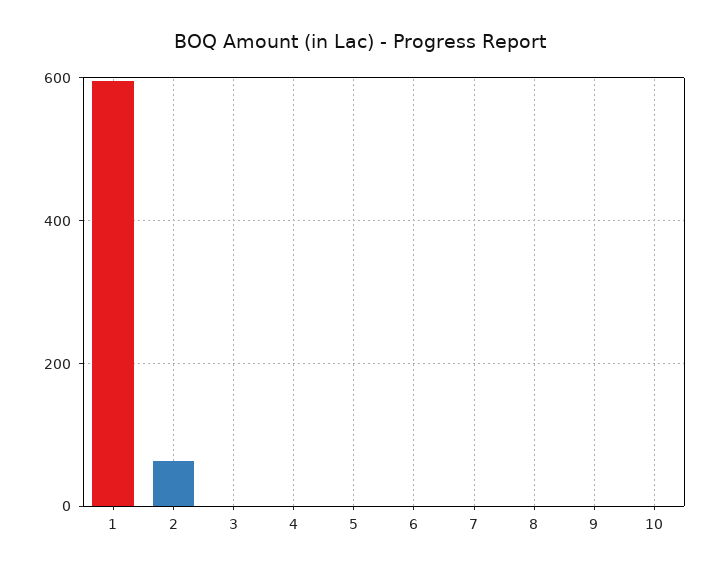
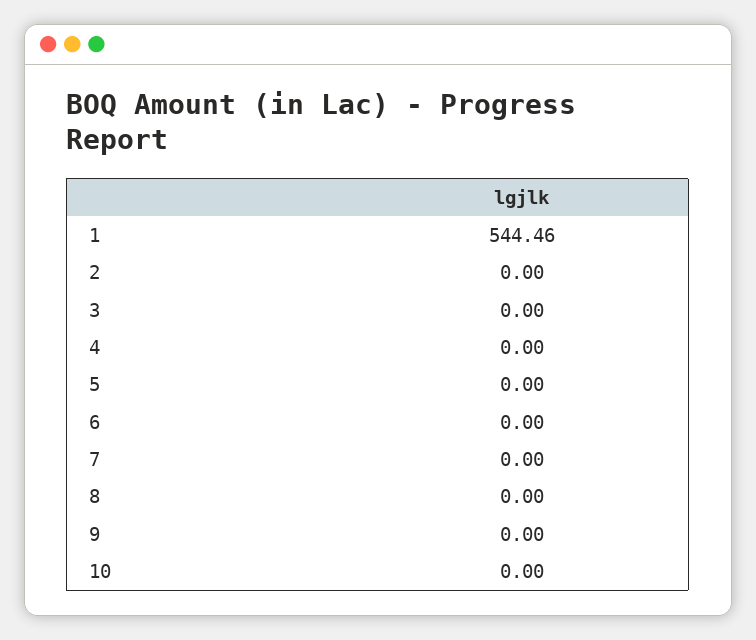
  {
-   "1": 600,
+   "1": 544.46,
-   "2": 60,
+   "2": 0,
    "3": 0,
    "4": 0,
    "5": 0,
    "6": 0,
    "7": 0,
    "8": 0,
    "9": 0,
    "10": 0
  }

